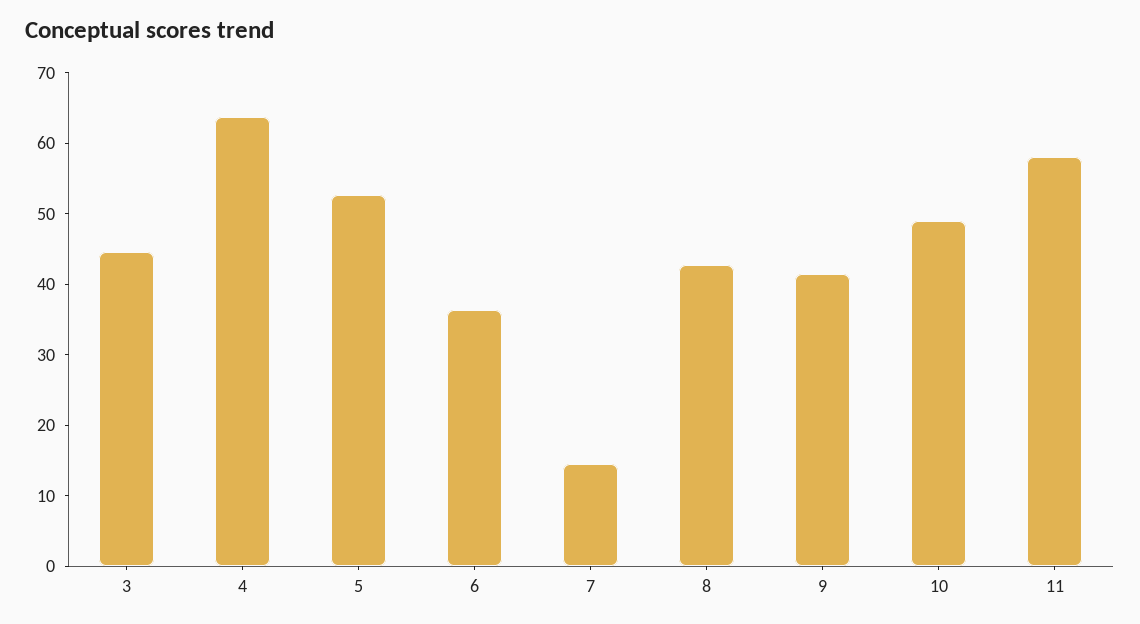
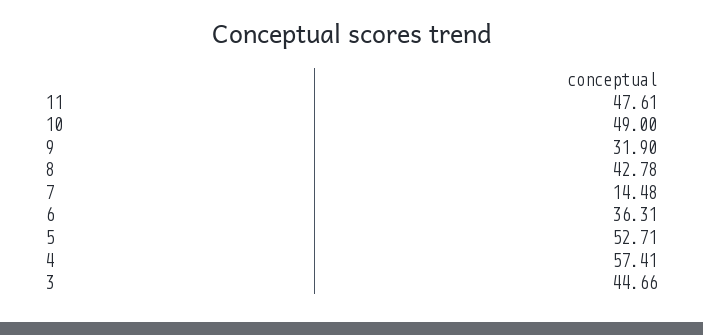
  {
    "3": 44.66,
-   "4": 64,
+   "4": 57.41,
    "5": 52.71,
    "6": 36.31,
    "7": 14.48,
    "8": 42.78,
-   "9": 42,
+   "9": 31.9,
    "10": 49,
-   "11": 58
+   "11": 47.61
  }

